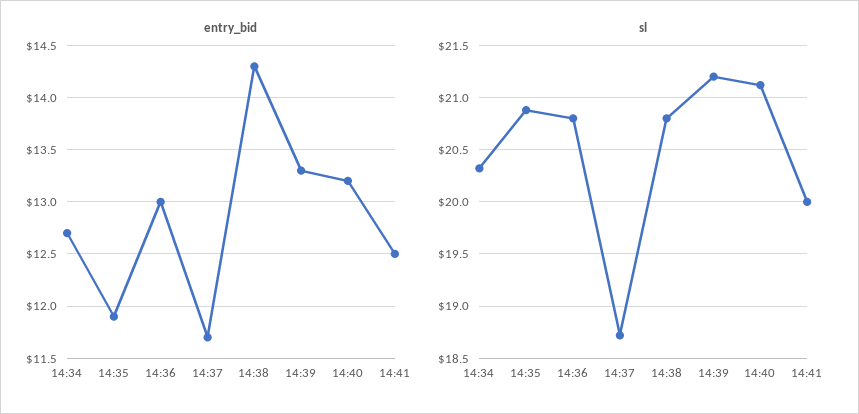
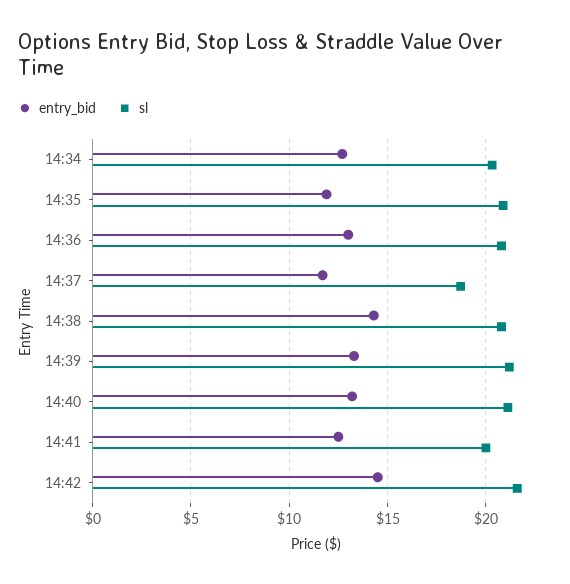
  {
    "entry_bid": {
      "14:34": 12.7,
      "14:35": 11.9,
      "14:36": 13,
      "14:37": 11.7,
      "14:38": 14.3,
      "14:39": 13.3,
      "14:40": 13.2,
-     "14:41": 12.5
+     "14:41": 12.5,
+     "14:42": 14.5
    },
    "sl": {
      "14:34": 20.3,
      "14:35": 20.9,
      "14:36": 20.8,
      "14:37": 18.7,
      "14:38": 20.8,
      "14:39": 21.2,
      "14:40": 21.1,
-     "14:41": 20
+     "14:41": 20,
+     "14:42": 21.5
    }
  }

